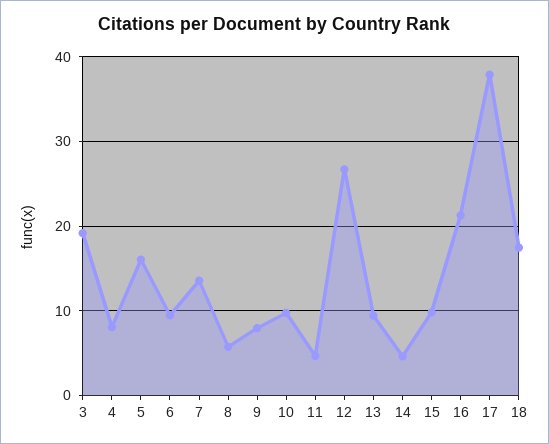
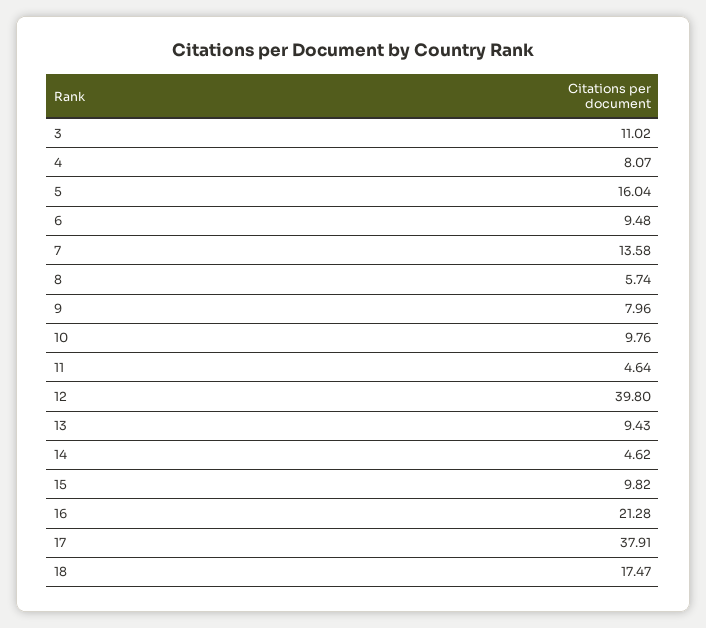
  {
-   "3": 19,
+   "3": 11.02,
    "4": 8.07,
    "5": 16.04,
    "6": 9.48,
    "7": 13.58,
    "8": 5.74,
    "9": 7.96,
    "10": 9.76,
    "11": 4.64,
-   "12": 27,
+   "12": 39.8,
    "13": 9.43,
    "14": 4.62,
    "15": 9.82,
    "16": 21.28,
    "17": 37.91,
    "18": 17.47
  }

